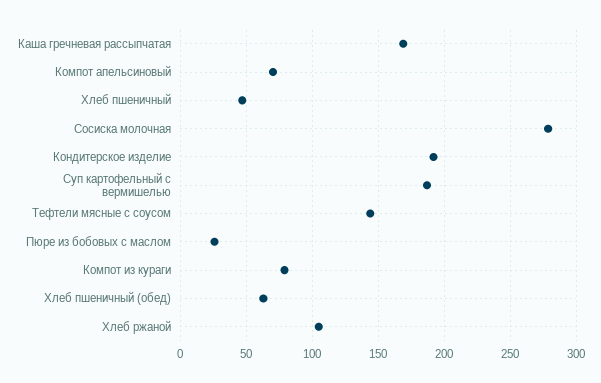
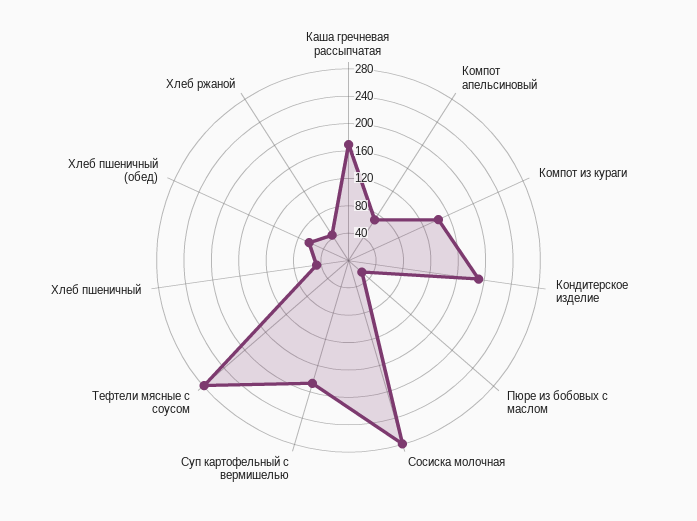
  {
    "Каша гречневая рассыпчатая": 170,
    "Компот апельсиновый": 70,
    "Хлеб пшеничный": 45,
    "Сосиска молочная": 280,
    "Кондитерское изделие": 190,
    "Суп картофельный с вермишелью": 185,
-   "Тефтели мясные с соусом": 145,
+   "Тефтели мясные с соусом": 280,
    "Пюре из бобовых с маслом": 25,
-   "Компот из кураги": 80,
+   "Компот из кураги": 140,
    "Хлеб пшеничный (обед)": 65,
-   "Хлеб ржаной": 105
+   "Хлеб ржаной": 40
  }

